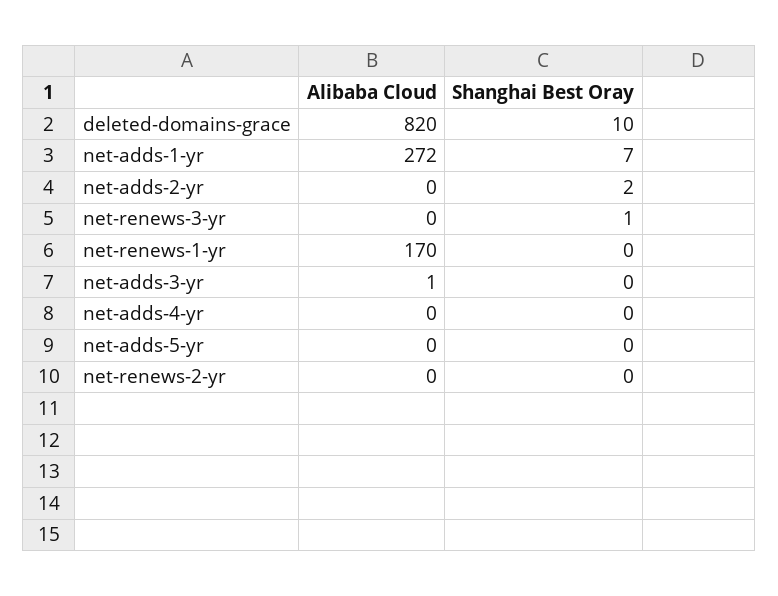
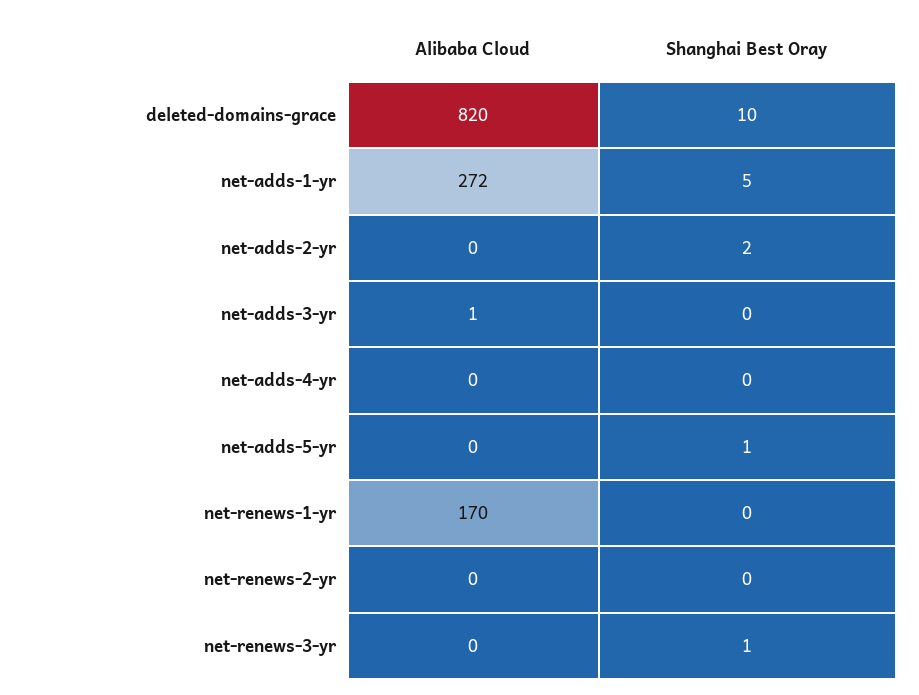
  {
    "Alibaba Cloud": {
      "deleted-domains-grace": 820,
      "net-adds-1-yr": 272,
      "net-adds-2-yr": 0,
      "net-renews-3-yr": 0,
      "net-renews-1-yr": 170,
      "net-adds-3-yr": 1,
      "net-adds-4-yr": 0,
      "net-adds-5-yr": 0,
      "net-renews-2-yr": 0
    },
    "Shanghai Best Oray": {
      "deleted-domains-grace": 10,
-     "net-adds-1-yr": 7,
+     "net-adds-1-yr": 5,
      "net-adds-2-yr": 2,
      "net-renews-3-yr": 1,
      "net-renews-1-yr": 0,
      "net-adds-3-yr": 0,
      "net-adds-4-yr": 0,
-     "net-adds-5-yr": 0,
+     "net-adds-5-yr": 1,
      "net-renews-2-yr": 0
    }
  }

